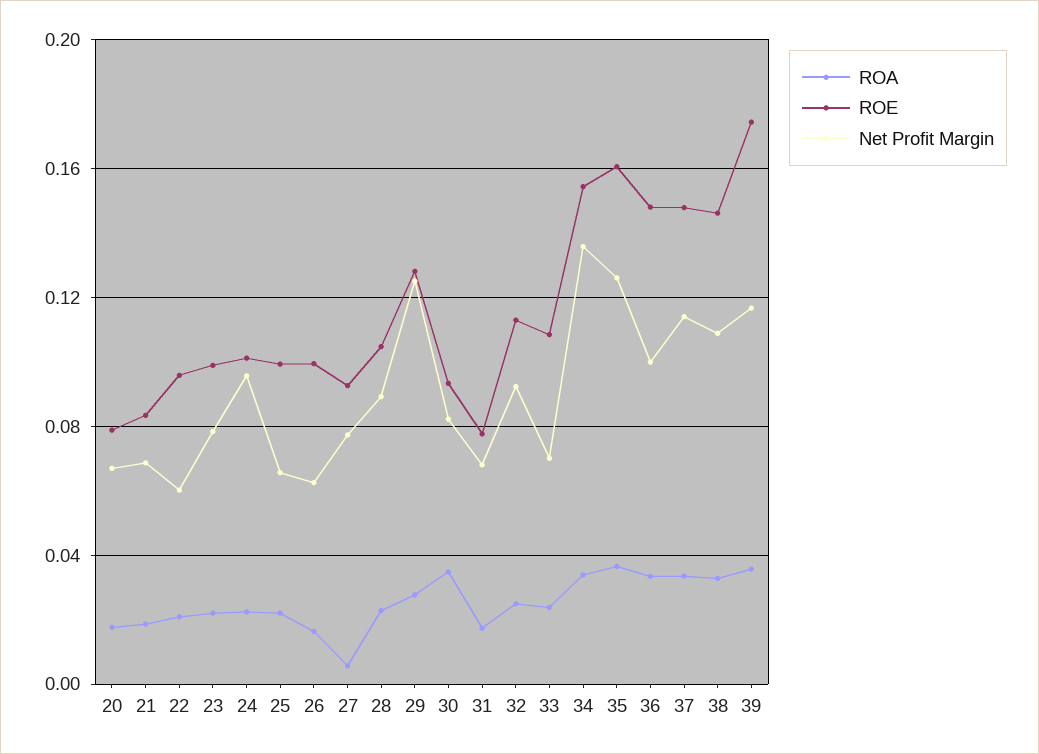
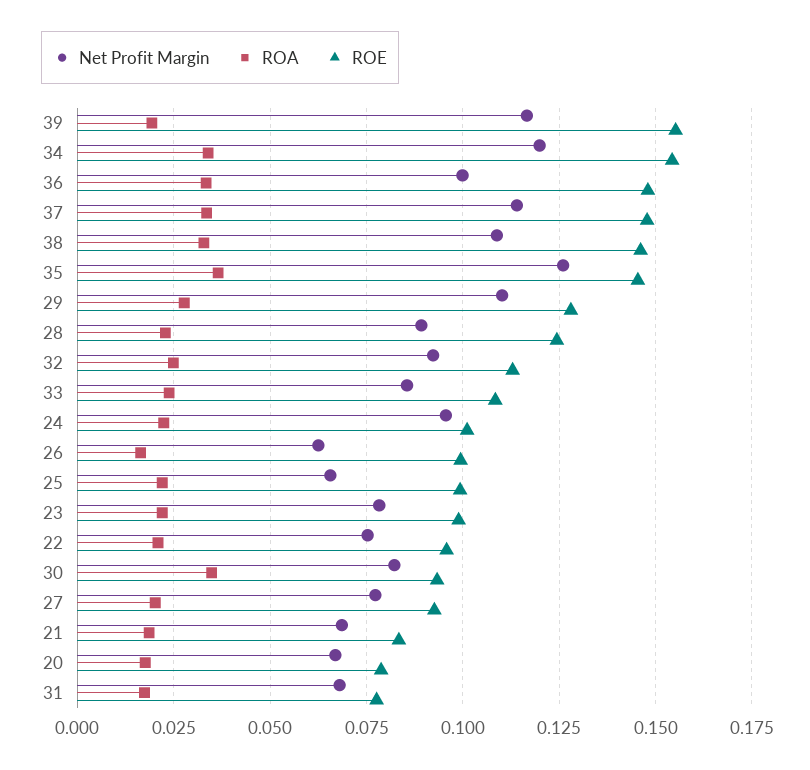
  {
    "ROA": {
      "20": 0.0175,
      "21": 0.0175,
      "22": 0.02,
      "23": 0.0225,
      "24": 0.0225,
      "25": 0.0225,
      "26": 0.0175,
-     "27": 0.005,
+     "27": 0.02,
      "28": 0.0225,
      "29": 0.0275,
      "30": 0.035,
      "31": 0.0175,
      "32": 0.025,
      "33": 0.025,
      "34": 0.035,
      "35": 0.0375,
      "36": 0.0325,
      "37": 0.0325,
      "38": 0.0325,
-     "39": 0.035
+     "39": 0.02
    },
    "ROE": {
      "20": 0.08,
      "21": 0.0825,
      "22": 0.095,
      "23": 0.1,
      "24": 0.1,
      "25": 0.1,
      "26": 0.1,
      "27": 0.0925,
-     "28": 0.105,
+     "28": 0.125,
      "29": 0.1275,
      "30": 0.0925,
      "31": 0.0775,
      "32": 0.1125,
      "33": 0.1075,
      "34": 0.155,
-     "35": 0.16,
+     "35": 0.145,
      "36": 0.1475,
      "37": 0.1475,
      "38": 0.145,
-     "39": 0.175
+     "39": 0.155
    },
    "Net Profit Margin": {
      "20": 0.0675,
      "21": 0.0675,
-     "22": 0.06,
+     "22": 0.075,
      "23": 0.0775,
      "24": 0.095,
      "25": 0.065,
      "26": 0.0625,
      "27": 0.0775,
      "28": 0.09,
-     "29": 0.125,
+     "29": 0.11,
      "30": 0.0825,
      "31": 0.0675,
      "32": 0.0925,
-     "33": 0.07,
+     "33": 0.085,
-     "34": 0.135,
+     "34": 0.12,
      "35": 0.125,
      "36": 0.1,
      "37": 0.115,
      "38": 0.11,
      "39": 0.1175
    }
  }

